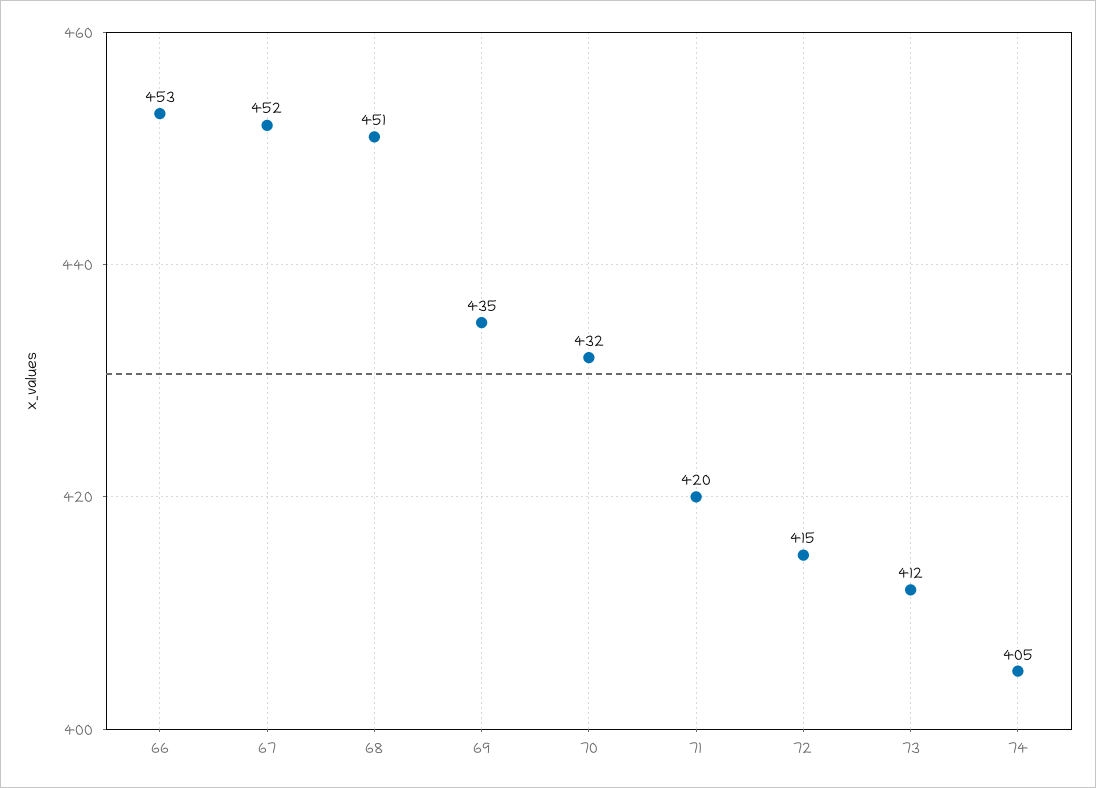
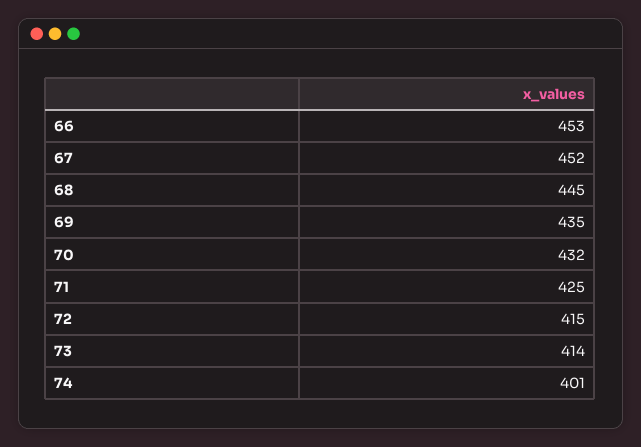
  {
    "66": 453,
    "67": 452,
-   "68": 451,
+   "68": 445,
    "69": 435,
    "70": 432,
-   "71": 420,
+   "71": 425,
    "72": 415,
-   "73": 412,
+   "73": 414,
-   "74": 405
+   "74": 401
  }

